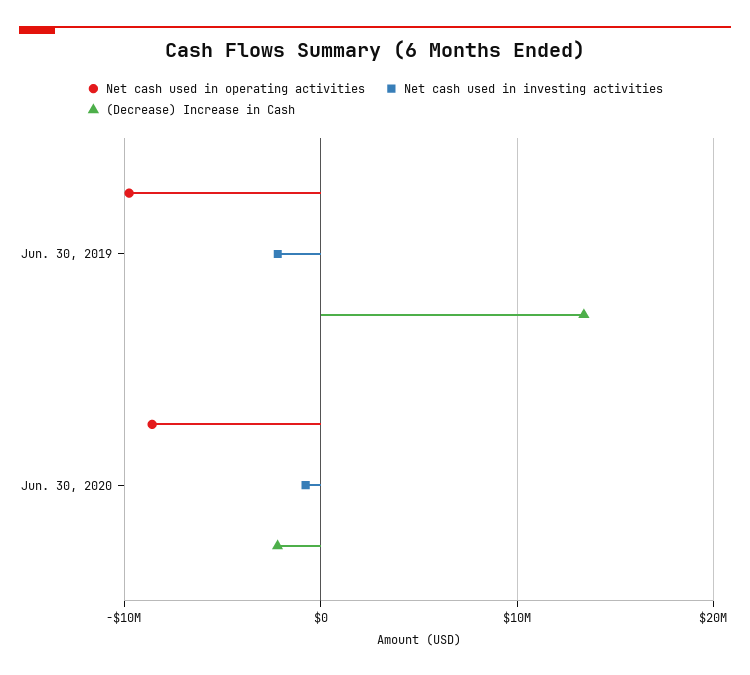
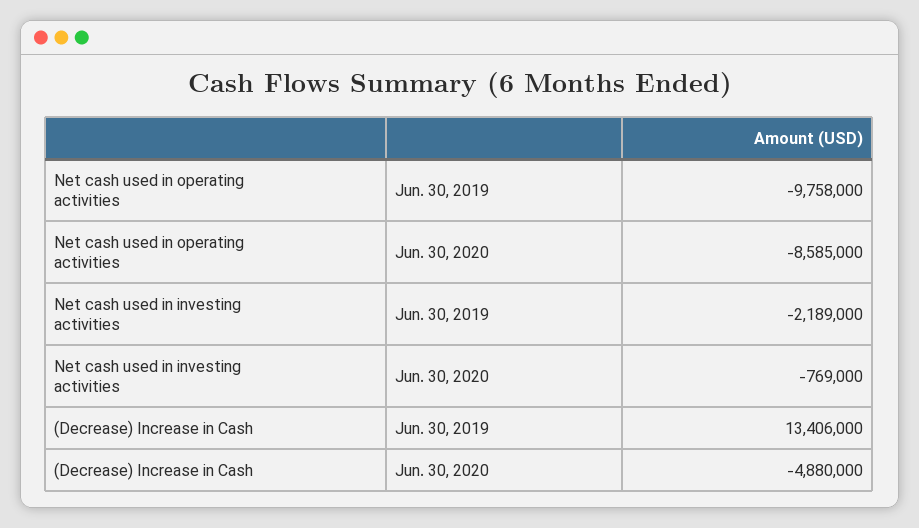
  {
    "Net cash used in operating activities": {
      "Jun. 30, 2019": -9758000,
      "Jun. 30, 2020": -8585000
    },
    "Net cash used in investing activities": {
      "Jun. 30, 2019": -2189000,
      "Jun. 30, 2020": -769000
    },
    "(Decrease) Increase in Cash": {
      "Jun. 30, 2019": 13406000,
-     "Jun. 30, 2020": -2000000
+     "Jun. 30, 2020": -4880000
    }
  }

